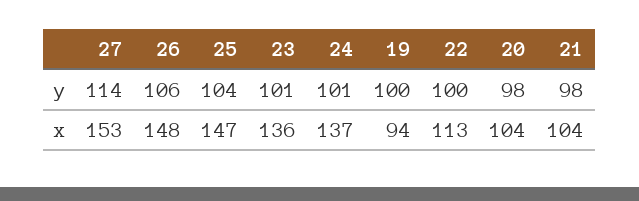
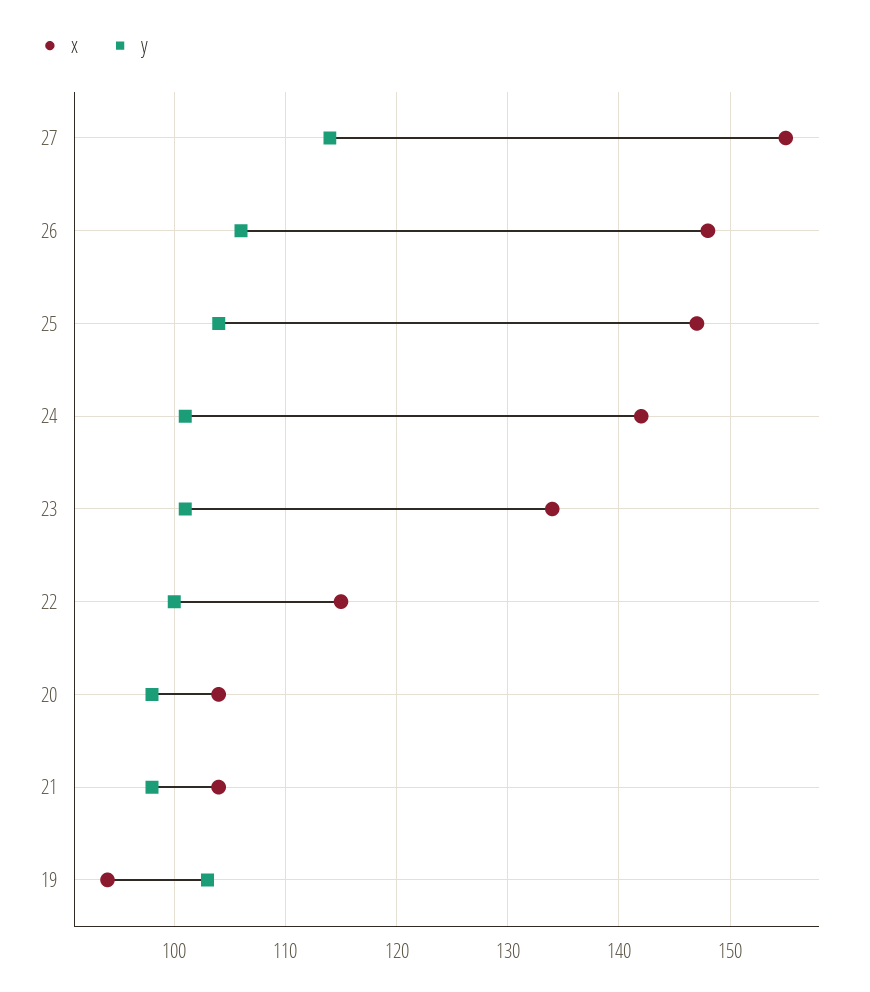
  {
    "y": {
      "27": 114,
      "26": 106,
      "25": 104,
      "23": 101,
      "24": 101,
-     "19": 100,
+     "19": 103,
      "22": 100,
      "20": 98,
      "21": 98
    },
    "x": {
-     "27": 153,
+     "27": 155,
      "26": 148,
      "25": 147,
-     "23": 136,
+     "23": 134,
-     "24": 137,
+     "24": 142,
      "19": 94,
-     "22": 113,
+     "22": 115,
      "20": 104,
      "21": 104
    }
  }

